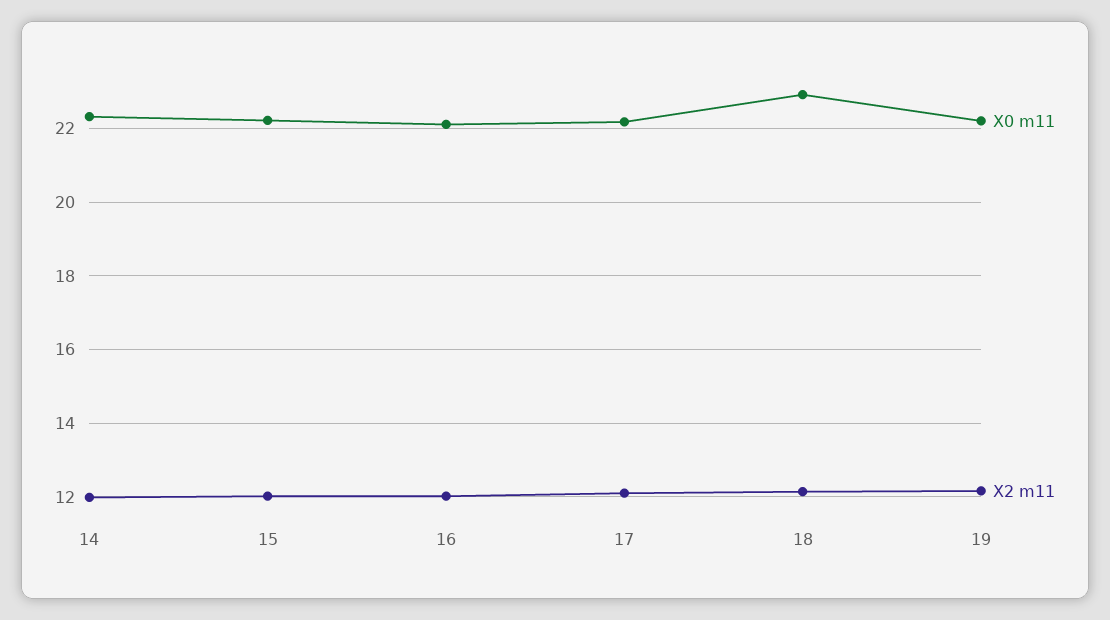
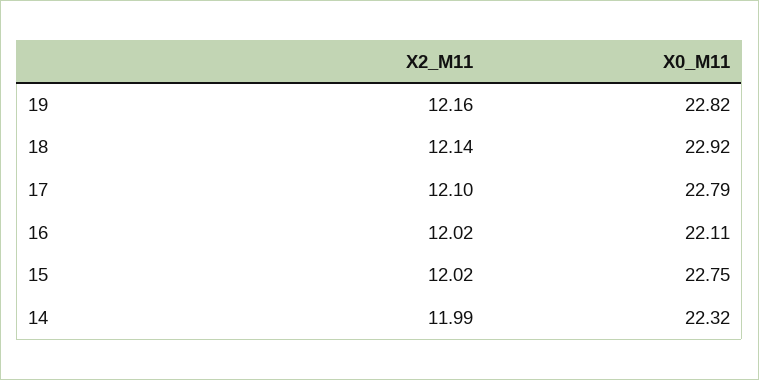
  {
    "X0 m11": {
      "14": 22.32,
-     "15": 22.2,
+     "15": 22.75,
      "16": 22.11,
-     "17": 22.2,
+     "17": 22.79,
      "18": 22.92,
-     "19": 22.2
+     "19": 22.82
    },
    "X2 m11": {
      "14": 11.99,
      "15": 12.02,
      "16": 12.02,
      "17": 12.1,
      "18": 12.14,
      "19": 12.16
    }
  }

